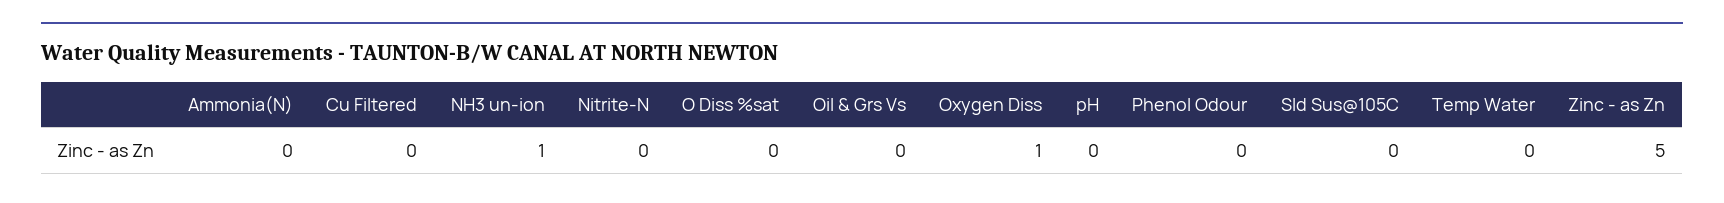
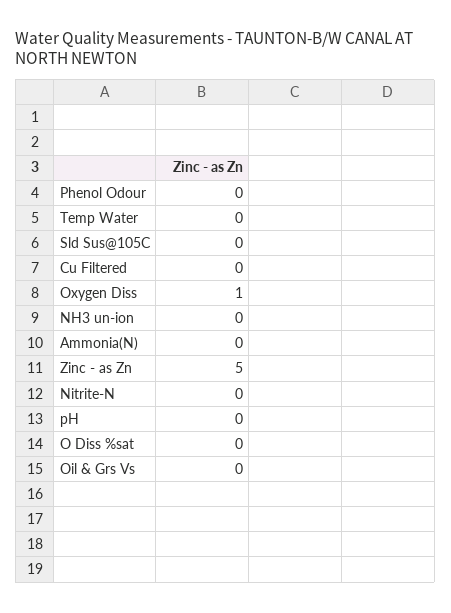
  {
    "Ammonia(N)": 0,
    "Cu Filtered": 0,
-   "NH3 un-ion": 1,
+   "NH3 un-ion": 0,
    "Nitrite-N": 0,
    "O Diss %sat": 0,
    "Oil & Grs Vs": 0,
    "Oxygen Diss": 1,
    "pH": 0,
    "Phenol Odour": 0,
    "Sld Sus@105C": 0,
    "Temp Water": 0,
    "Zinc - as Zn": 5
  }

